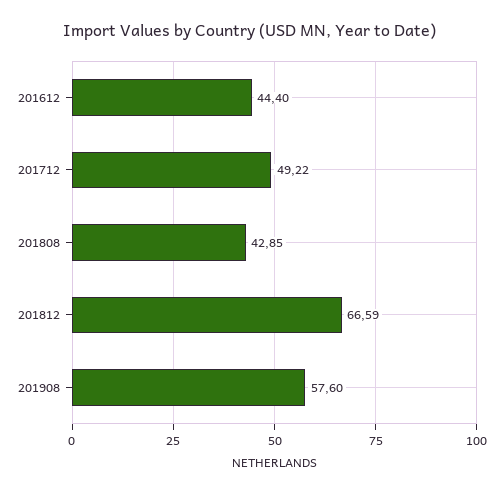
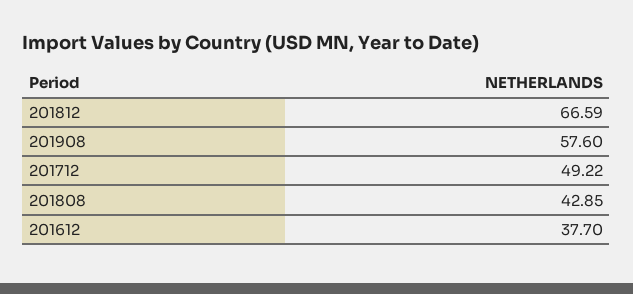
  {
-   "201612": 44.4,
+   "201612": 37.7,
    "201712": 49.22,
    "201808": 42.85,
    "201812": 66.59,
    "201908": 57.6
  }

